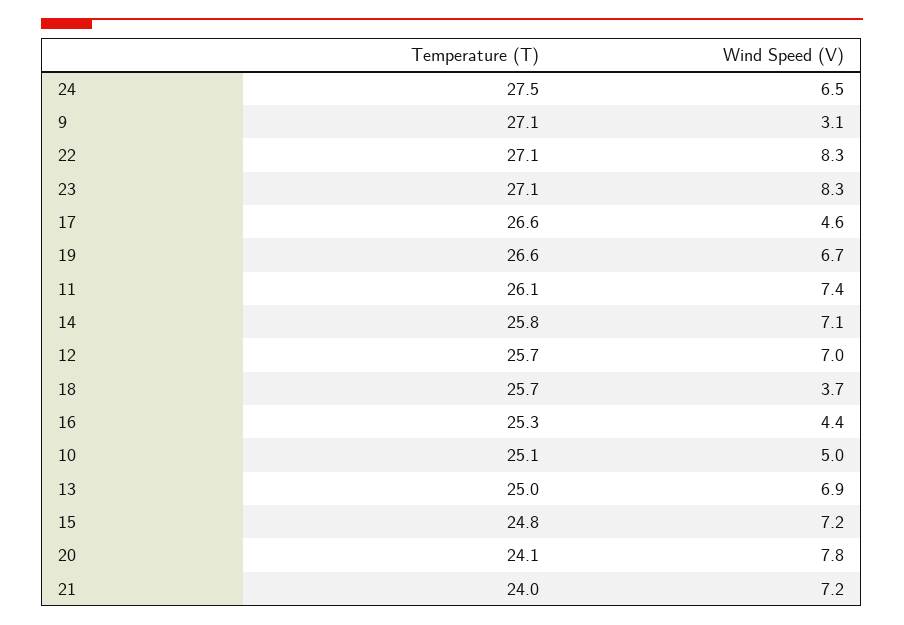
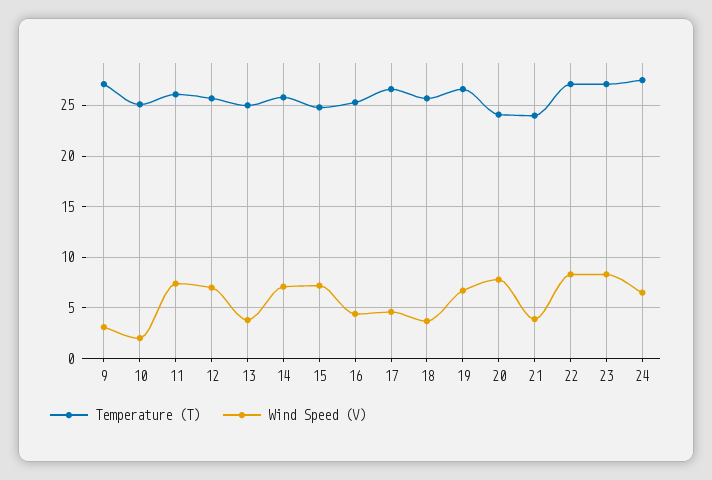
  {
    "Temperature (T)": {
      "24": 27.5,
      "9": 27.1,
      "22": 27.1,
      "23": 27.1,
      "17": 26.6,
      "19": 26.6,
      "11": 26.1,
      "14": 25.8,
      "12": 25.7,
      "18": 25.7,
      "16": 25.3,
      "10": 25.1,
      "13": 25,
      "15": 24.8,
      "20": 24.1,
      "21": 24
    },
    "Wind Speed (V)": {
      "24": 6.5,
      "9": 3.1,
      "22": 8.3,
      "23": 8.3,
      "17": 4.6,
      "19": 6.7,
      "11": 7.4,
      "14": 7.1,
      "12": 7,
      "18": 3.7,
      "16": 4.4,
-     "10": 5,
+     "10": 2,
-     "13": 6.9,
+     "13": 4,
      "15": 7.2,
      "20": 7.8,
-     "21": 7.2
+     "21": 4
    }
  }

